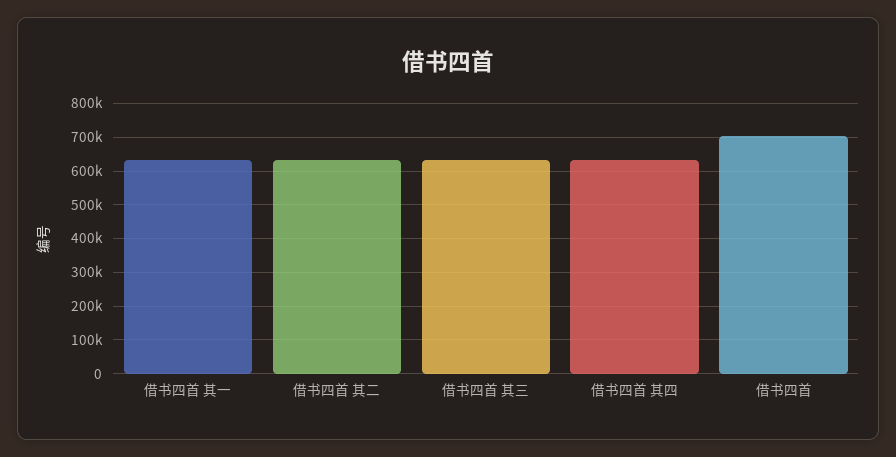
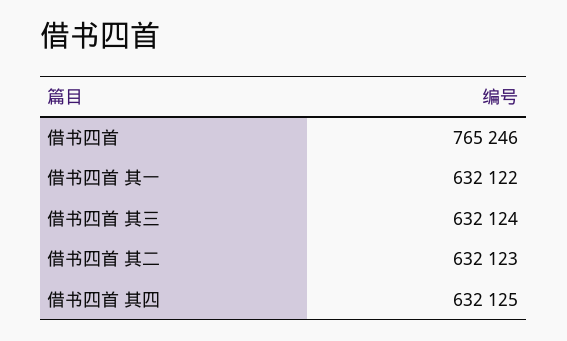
  {
    "借书四首 其一": 632122,
    "借书四首 其二": 632123,
    "借书四首 其三": 632124,
    "借书四首 其四": 632125,
-   "借书四首": 700000
+   "借书四首": 765246
  }

